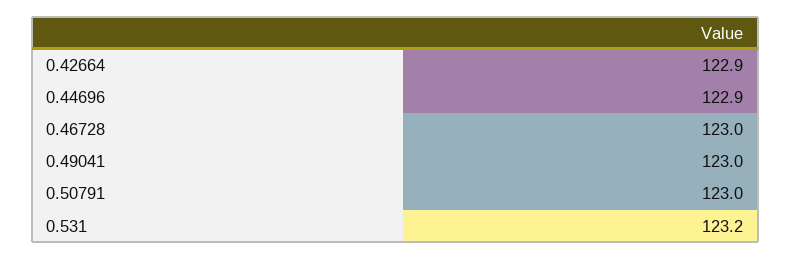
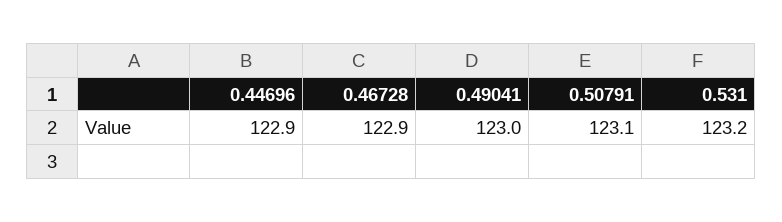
  {
-   "0.42664": 122.9,
    "0.44696": 122.9,
-   "0.46728": 123,
+   "0.46728": 122.9,
    "0.49041": 123,
-   "0.50791": 123,
+   "0.50791": 123.1,
    "0.531": 123.2
  }

